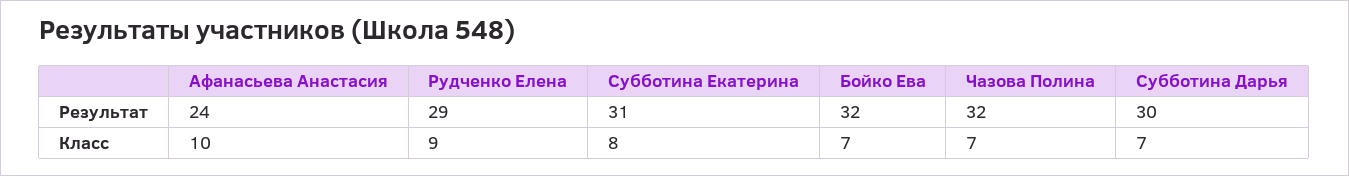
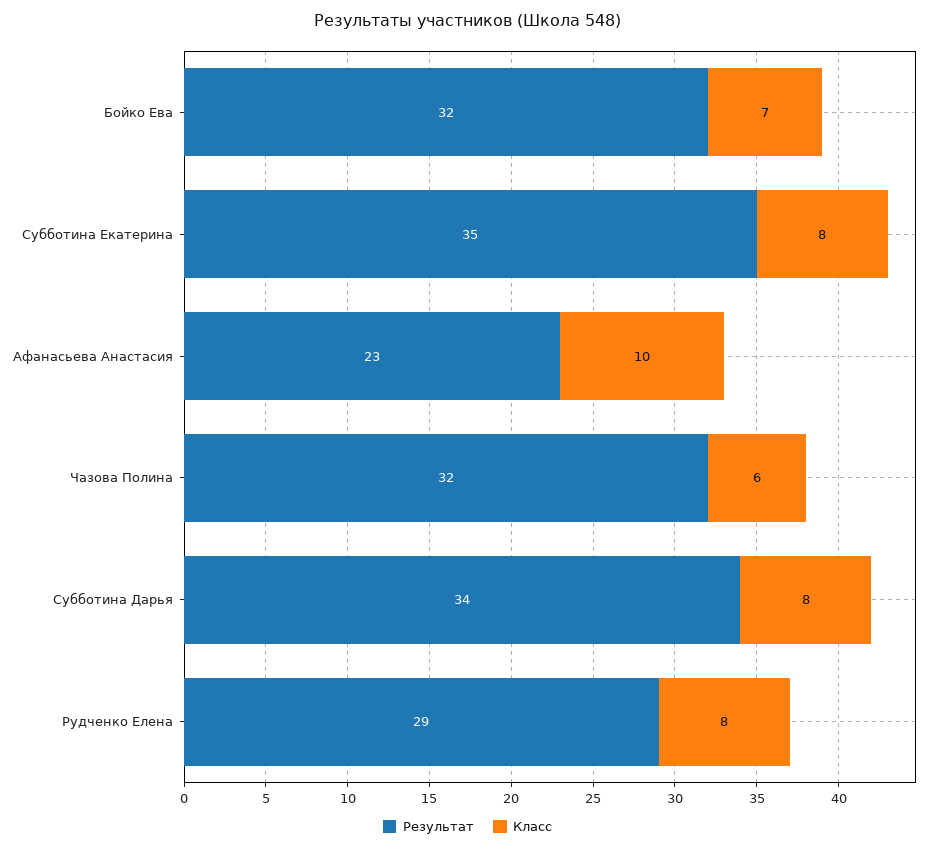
  {
    "Результат": {
-     "Афанасьева Анастасия": 24,
+     "Афанасьева Анастасия": 23,
      "Рудченко Елена": 29,
-     "Субботина Екатерина": 31,
+     "Субботина Екатерина": 35,
      "Бойко Ева": 32,
      "Чазова Полина": 32,
-     "Субботина Дарья": 30
+     "Субботина Дарья": 34
    },
    "Класс": {
      "Афанасьева Анастасия": 10,
-     "Рудченко Елена": 9,
+     "Рудченко Елена": 8,
      "Субботина Екатерина": 8,
      "Бойко Ева": 7,
-     "Чазова Полина": 7,
+     "Чазова Полина": 6,
-     "Субботина Дарья": 7
+     "Субботина Дарья": 8
    }
  }

